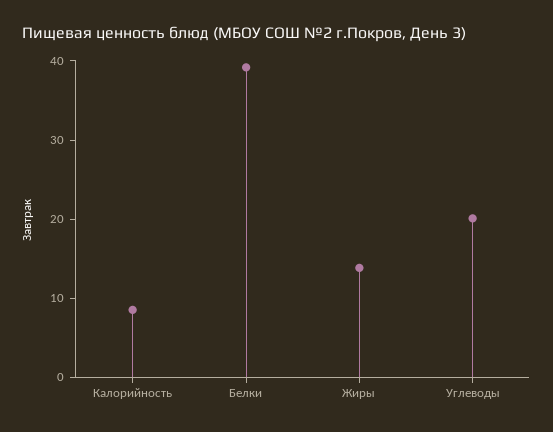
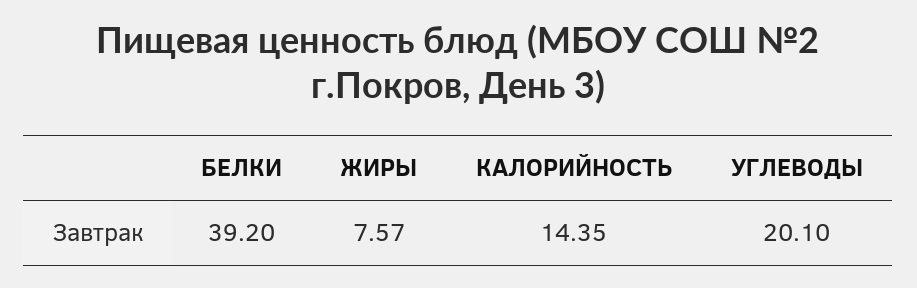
  {
-   "Калорийность": 8,
+   "Калорийность": 14.35,
    "Белки": 39.2,
-   "Жиры": 14,
+   "Жиры": 7.57,
    "Углеводы": 20.1
  }

